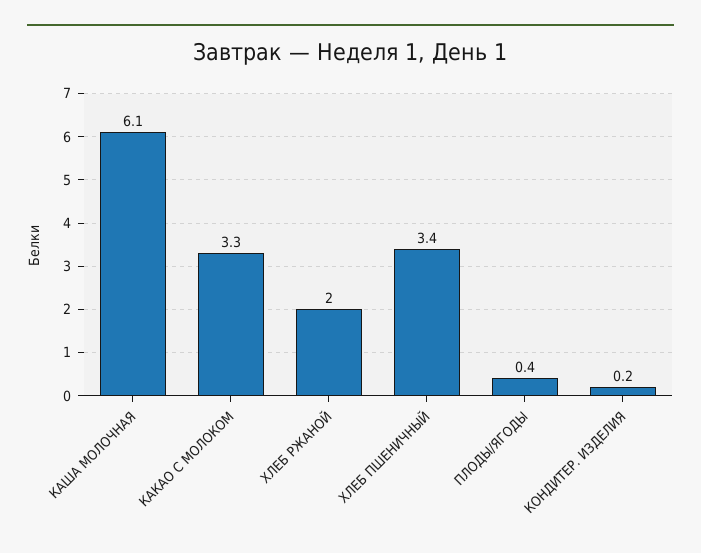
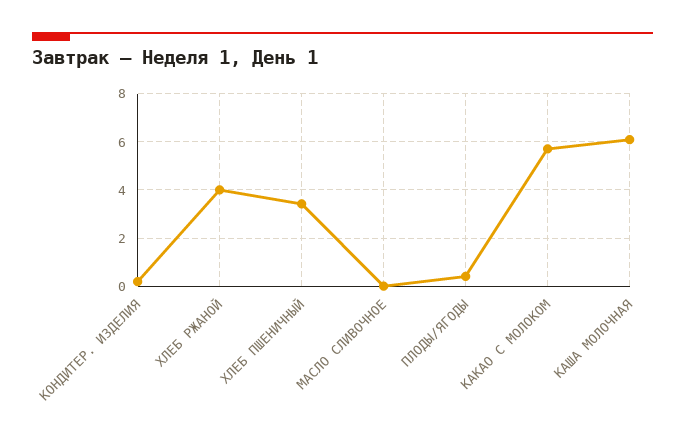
  {
    "КАША МОЛОЧНАЯ": 6.1,
-   "КАКАО С МОЛОКОМ": 3.3,
+   "КАКАО С МОЛОКОМ": 5.75,
-   "ХЛЕБ РЖАНОЙ": 2,
+   "ХЛЕБ РЖАНОЙ": 4,
    "ХЛЕБ ПШЕНИЧНЫЙ": 3.4,
    "ПЛОДЫ/ЯГОДЫ": 0.4,
-   "КОНДИТЕР. ИЗДЕЛИЯ": 0.2
+   "КОНДИТЕР. ИЗДЕЛИЯ": 0.2,
+   "МАСЛО СЛИВОЧНОЕ": 0
  }

